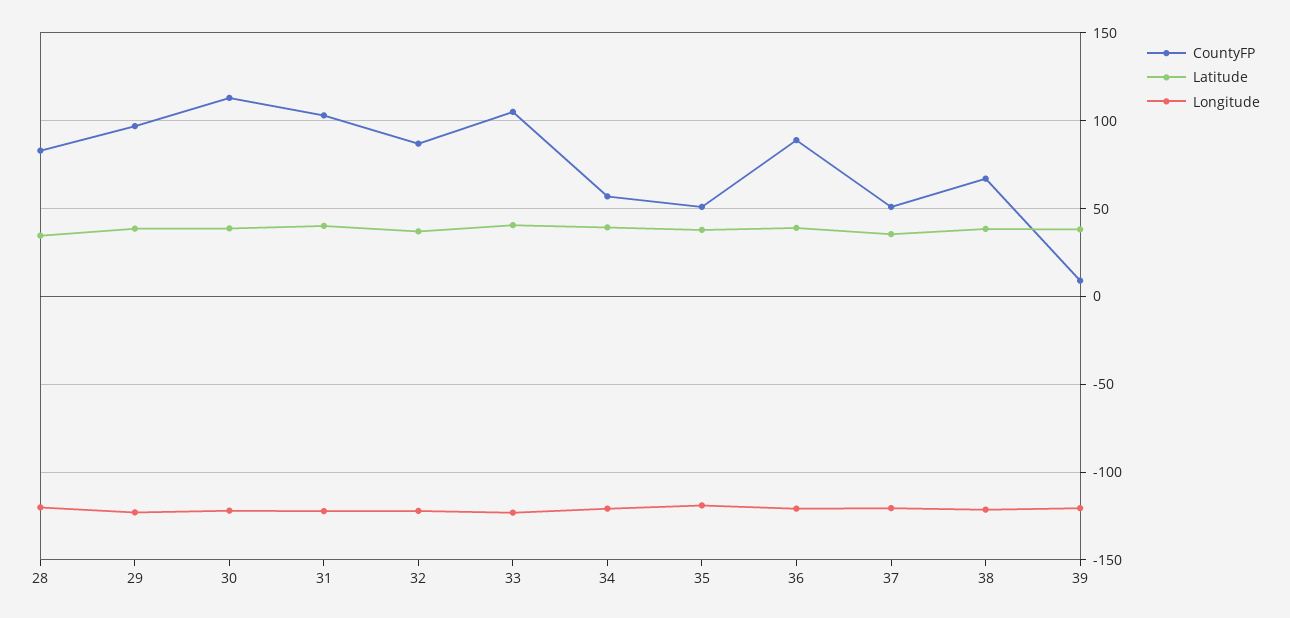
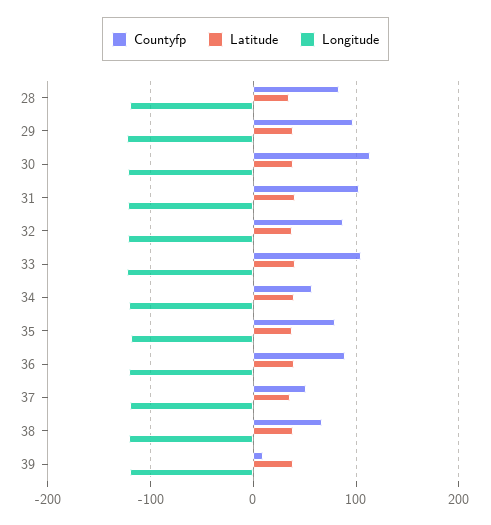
  {
    "CountyFP": {
      "28": 85,
      "29": 95,
      "30": 115,
      "31": 105,
      "32": 85,
      "33": 105,
      "34": 55,
-     "35": 50,
+     "35": 80,
      "36": 90,
      "37": 50,
      "38": 65,
      "39": 10
    },
    "Latitude": {
      "28": 35,
      "29": 40,
      "30": 40,
      "31": 40,
      "32": 35,
      "33": 40,
      "34": 40,
      "35": 40,
      "36": 40,
      "37": 35,
      "38": 40,
      "39": 40
    },
    "Longitude": {
      "28": -120,
      "29": -125,
      "30": -120,
      "31": -120,
      "32": -120,
      "33": -125,
      "34": -120,
      "35": -120,
      "36": -120,
      "37": -120,
      "38": -120,
      "39": -120
    }
  }

